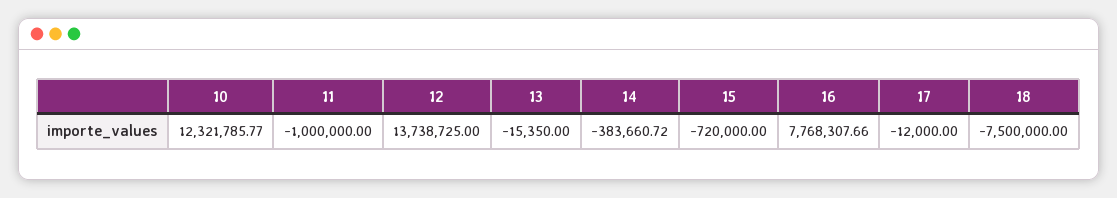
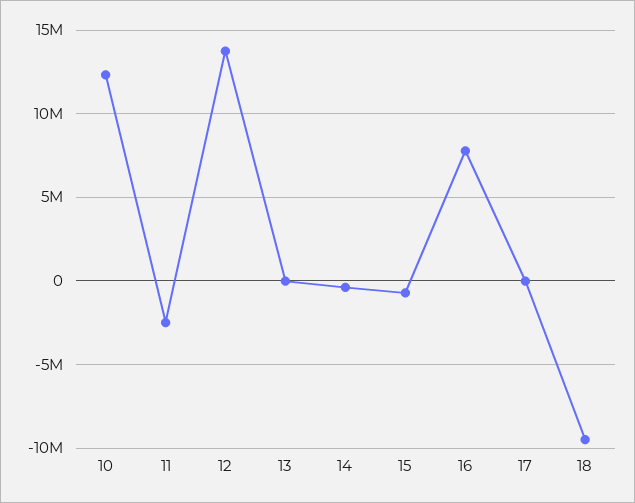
  {
    "10": 12321785.77,
-   "11": -1000000,
+   "11": -2500000,
    "12": 13738725,
    "13": -15350,
    "14": -383660.72,
    "15": -720000,
    "16": 7768307.66,
    "17": -12000,
-   "18": -7500000
+   "18": -9500000
  }

